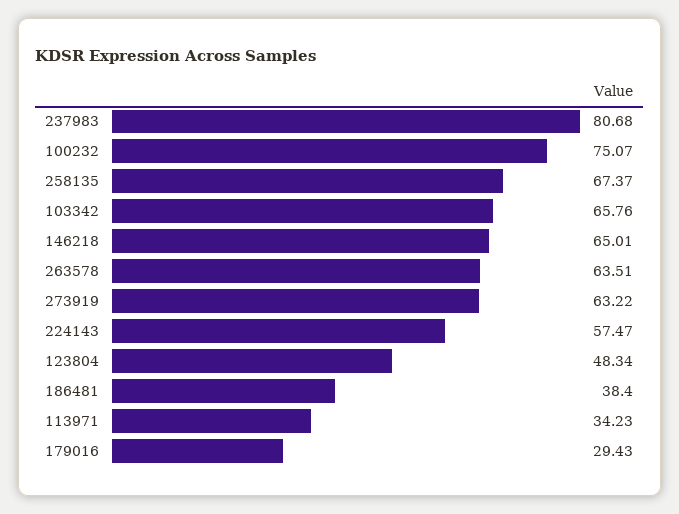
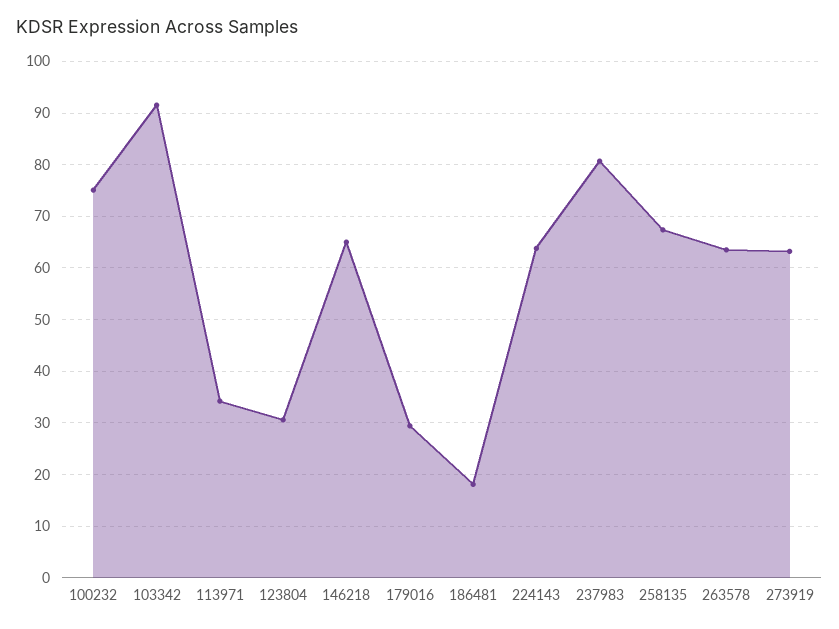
  {
    "237983": 80.68,
    "100232": 75.07,
    "258135": 67.37,
-   "103342": 65.76,
+   "103342": 92,
    "146218": 65.01,
    "263578": 63.51,
    "273919": 63.22,
-   "224143": 57.47,
+   "224143": 64,
-   "123804": 48.34,
+   "123804": 30,
-   "186481": 38.4,
+   "186481": 18,
    "113971": 34.23,
    "179016": 29.43
  }

